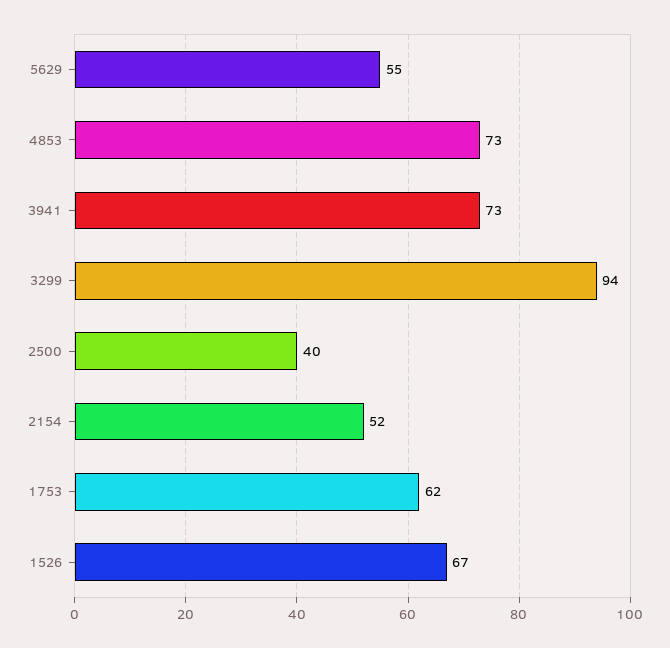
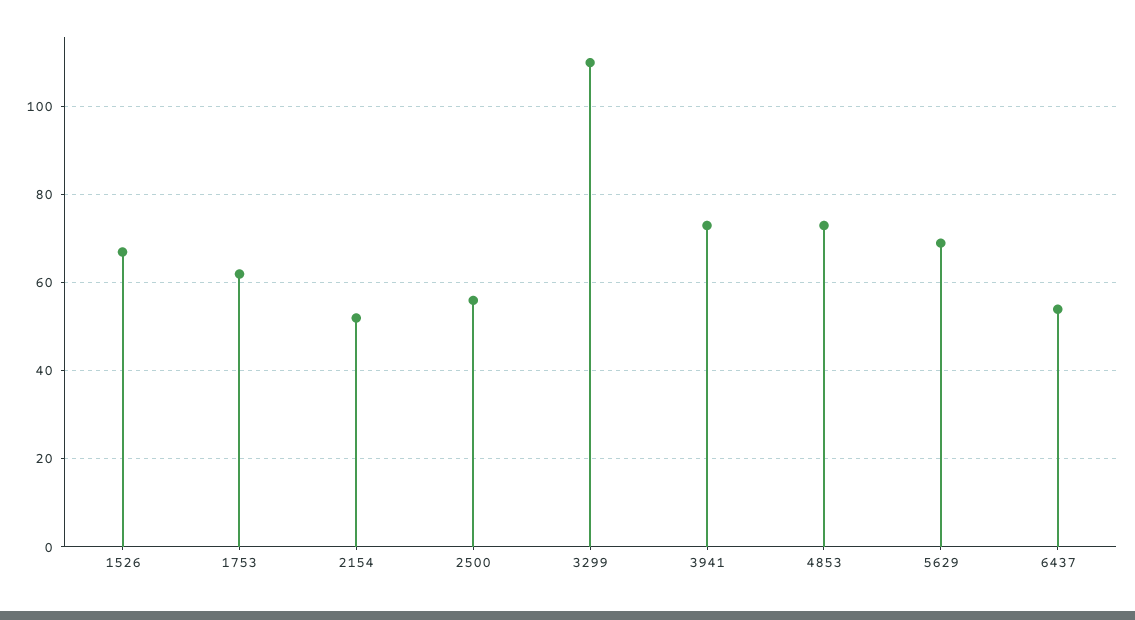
  {
-   "5629": 55,
+   "5629": 70,
    "4853": 73,
    "3941": 73,
-   "3299": 94,
+   "3299": 110,
-   "2500": 40,
+   "2500": 55,
    "2154": 52,
    "1753": 62,
-   "1526": 67
+   "1526": 67,
+   "6437": 55
  }

